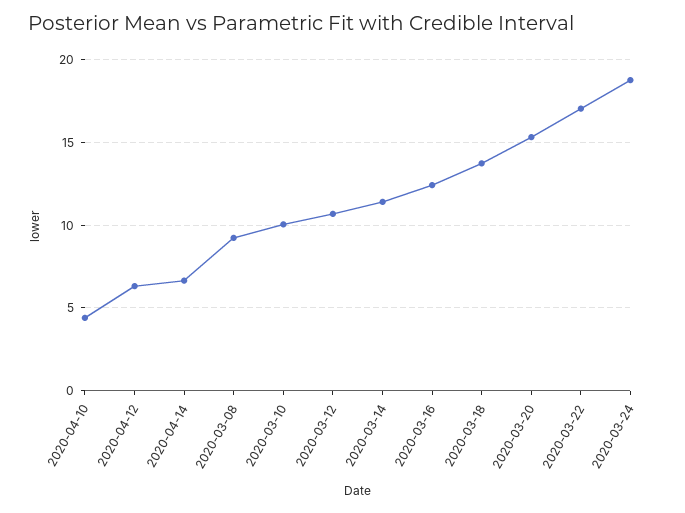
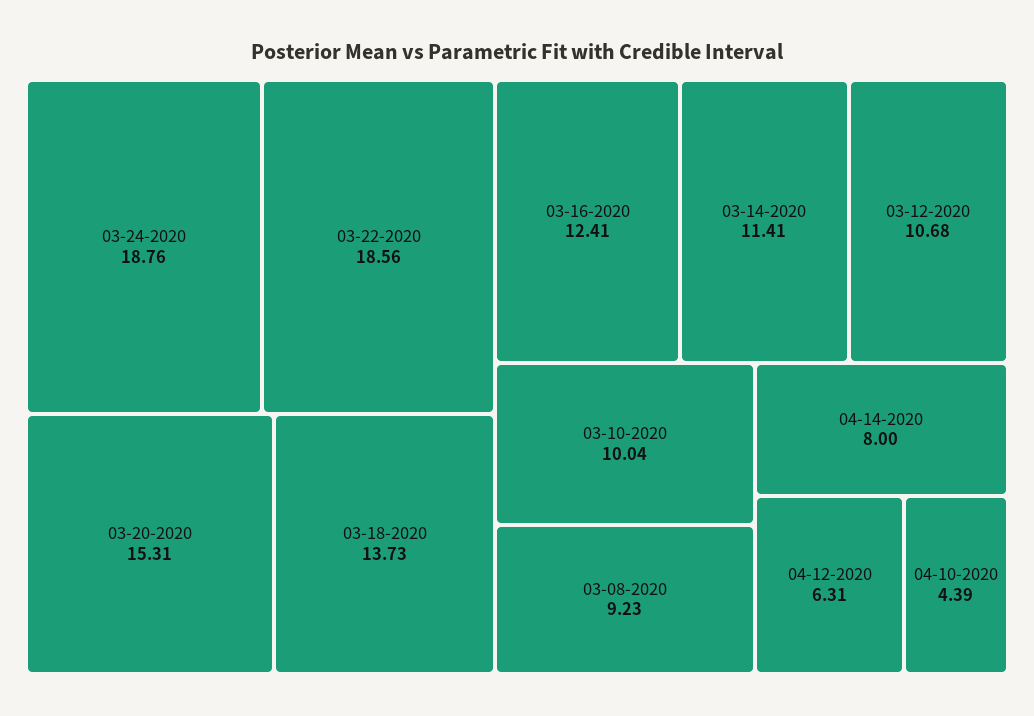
  {
    "2020-04-10": 4.39,
    "2020-04-12": 6.31,
-   "2020-04-14": 6.5,
+   "2020-04-14": 8,
    "2020-03-08": 9.23,
    "2020-03-10": 10.04,
    "2020-03-12": 10.68,
    "2020-03-14": 11.41,
    "2020-03-16": 12.41,
    "2020-03-18": 13.73,
    "2020-03-20": 15.31,
-   "2020-03-22": 17,
+   "2020-03-22": 18.56,
    "2020-03-24": 18.76
  }

